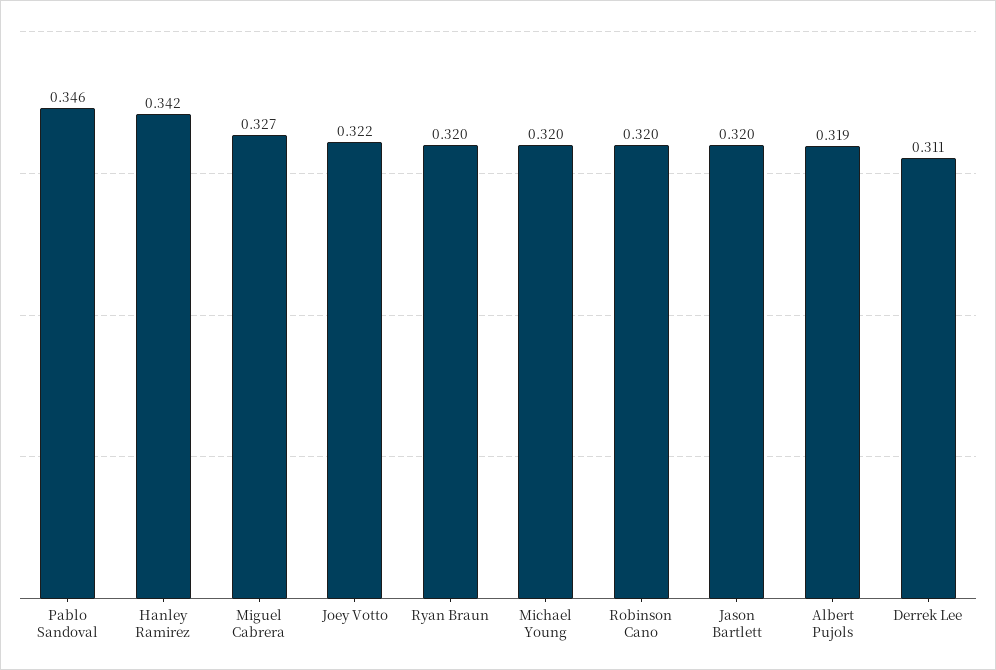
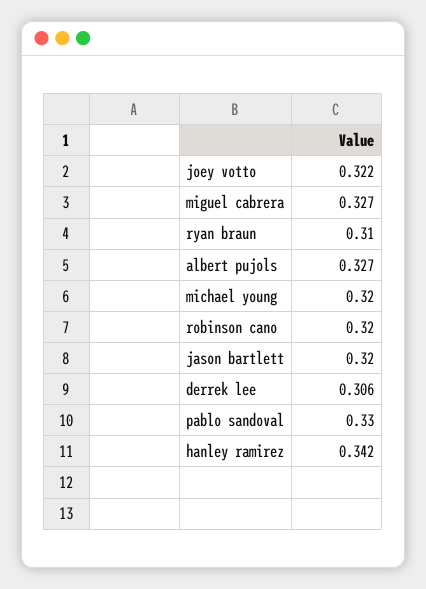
  {
-   "Pablo Sandoval": 0.346,
+   "Pablo Sandoval": 0.33,
    "Hanley Ramirez": 0.342,
    "Miguel Cabrera": 0.327,
    "Joey Votto": 0.322,
-   "Ryan Braun": 0.32,
+   "Ryan Braun": 0.31,
    "Michael Young": 0.32,
    "Robinson Cano": 0.32,
    "Jason Bartlett": 0.32,
-   "Albert Pujols": 0.319,
+   "Albert Pujols": 0.327,
-   "Derrek Lee": 0.311
+   "Derrek Lee": 0.306
  }

